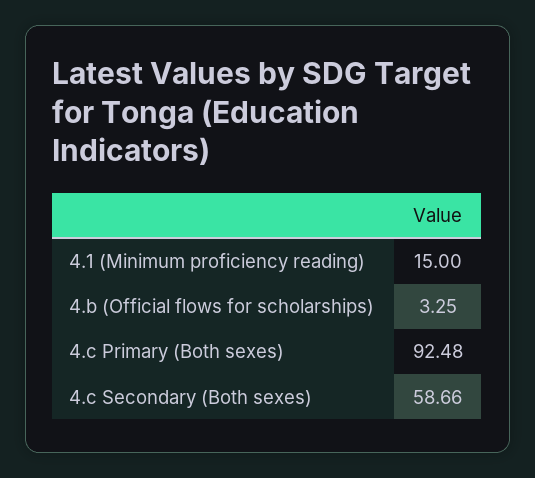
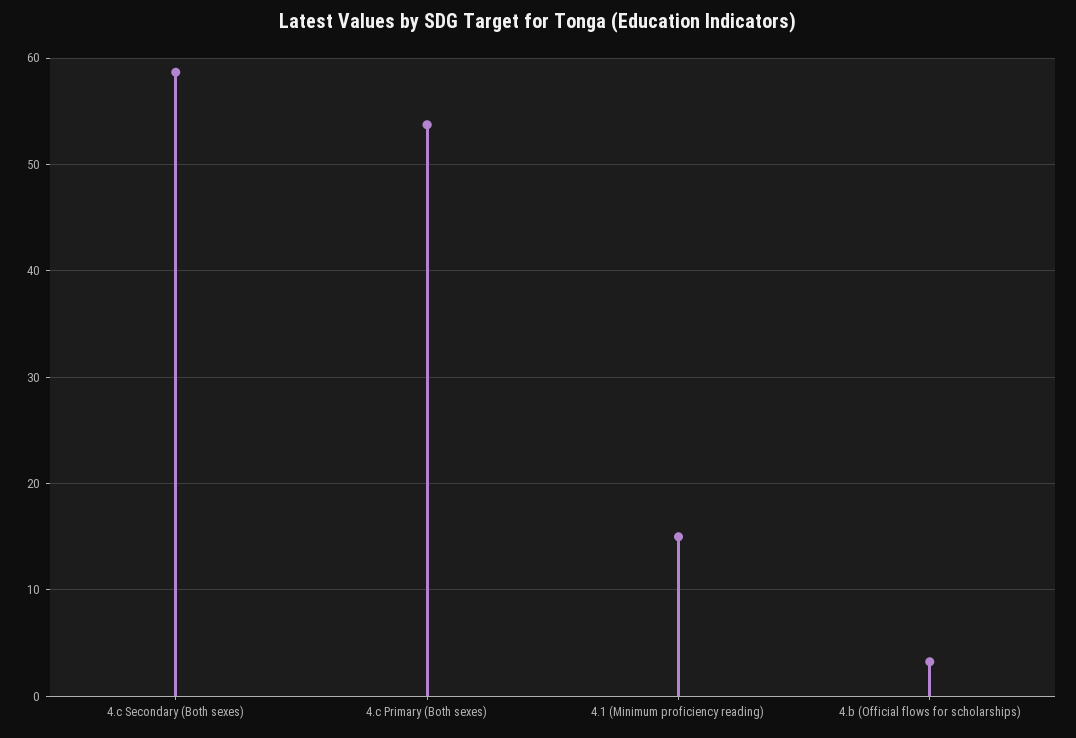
  {
    "4.1 (Minimum proficiency reading)": 15,
    "4.b (Official flows for scholarships)": 3.25,
-   "4.c Primary (Both sexes)": 92.48,
+   "4.c Primary (Both sexes)": 54,
    "4.c Secondary (Both sexes)": 58.66
  }

